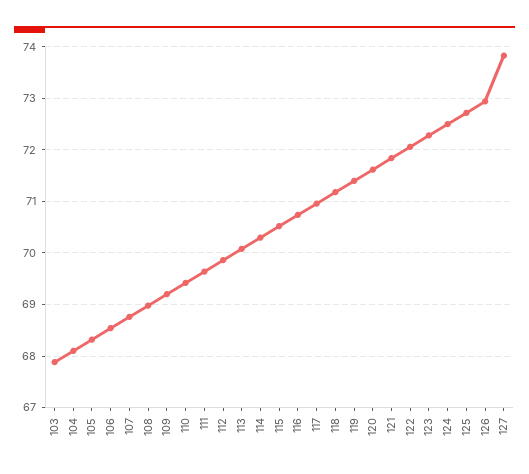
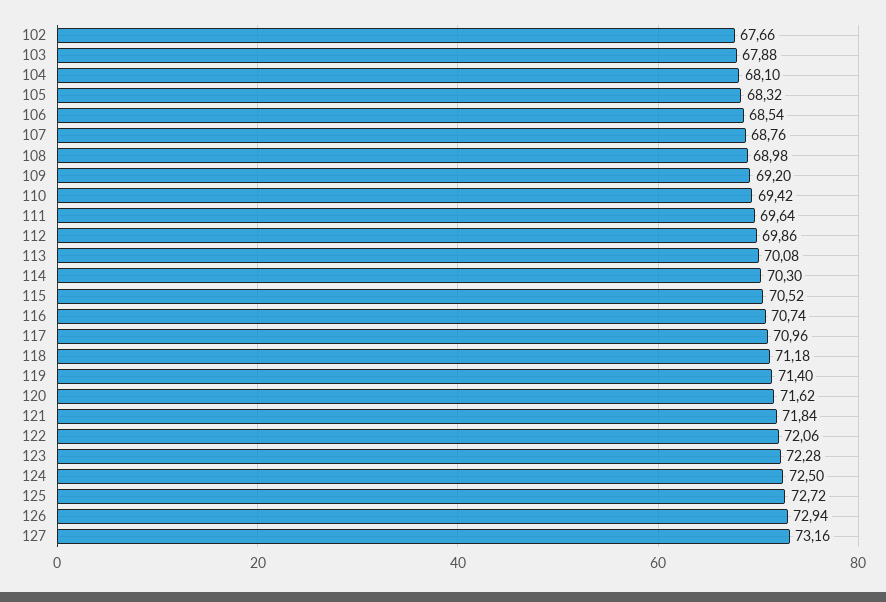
  {
    "103": 67.88,
    "104": 68.1,
    "105": 68.32,
    "106": 68.54,
    "107": 68.76,
    "108": 68.98,
    "109": 69.2,
    "110": 69.42,
    "111": 69.64,
    "112": 69.86,
    "113": 70.08,
    "114": 70.3,
    "115": 70.52,
    "116": 70.74,
    "117": 70.96,
    "118": 71.18,
    "119": 71.4,
    "120": 71.62,
    "121": 71.84,
    "122": 72.06,
    "123": 72.28,
    "124": 72.5,
    "125": 72.72,
    "126": 72.94,
-   "127": 73.8
+   "127": 73.16,
+   "102": 67.66
  }

